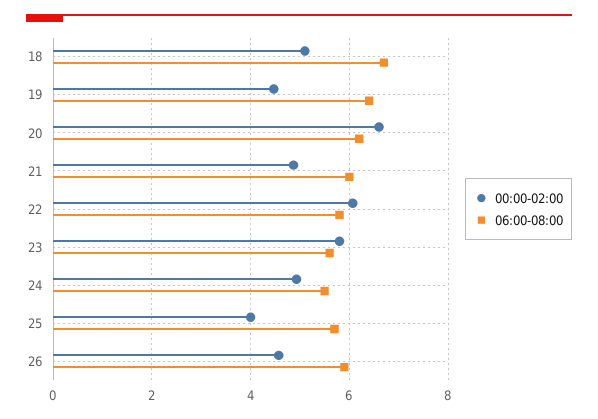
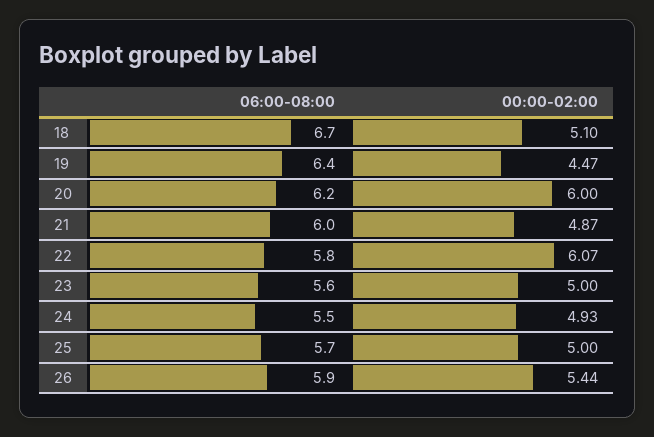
  {
    "00:00-02:00": {
      "18": 5.1,
      "19": 4.47,
-     "20": 6.6,
+     "20": 6,
      "21": 4.87,
      "22": 6.07,
-     "23": 5.8,
+     "23": 5,
      "24": 4.93,
-     "25": 4,
+     "25": 5,
-     "26": 4.6
+     "26": 5.44
    },
    "06:00-08:00": {
      "18": 6.7,
      "19": 6.4,
      "20": 6.2,
      "21": 6,
      "22": 5.8,
      "23": 5.6,
      "24": 5.5,
      "25": 5.7,
      "26": 5.9
    }
  }

